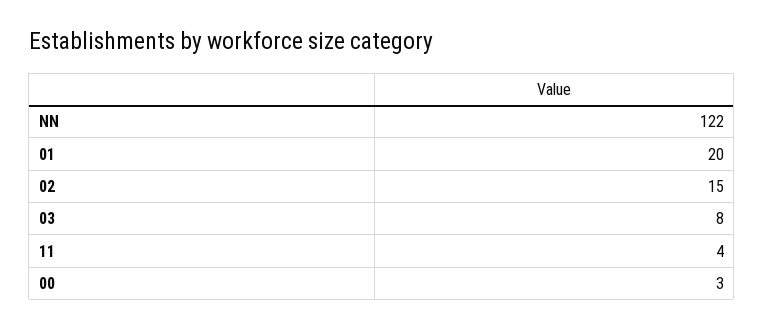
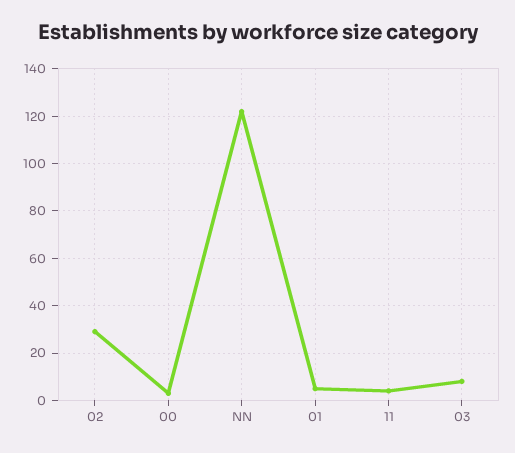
  {
    "NN": 122,
-   "01": 20,
+   "01": 5,
-   "02": 15,
+   "02": 30,
    "03": 8,
    "11": 4,
    "00": 3
  }

